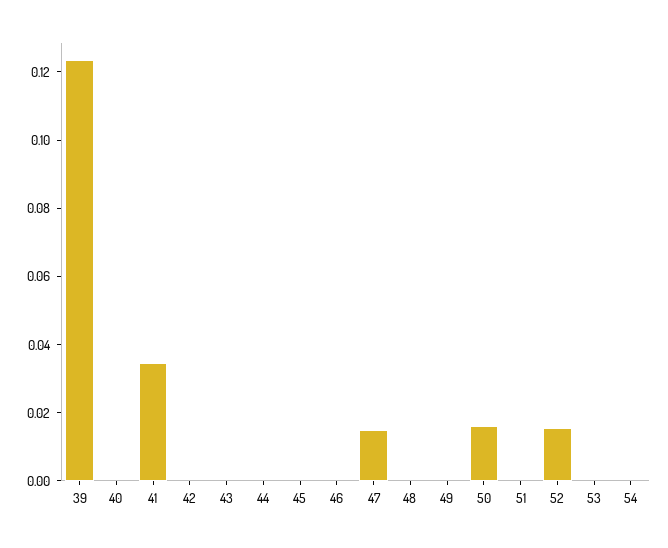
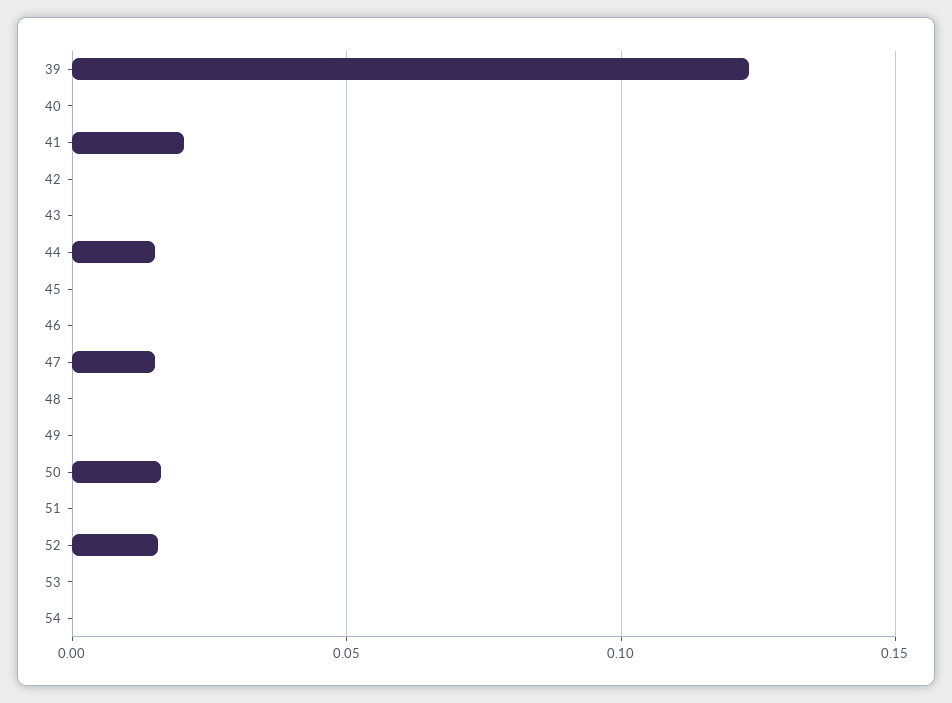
  {
    "39": 0.125,
    "40": 0,
-   "41": 0.035,
+   "41": 0.02,
    "42": 0,
    "43": 0,
-   "44": 0,
+   "44": 0.015,
    "45": 0,
    "46": 0,
    "47": 0.015,
    "48": 0,
    "49": 0,
    "50": 0.015,
    "51": 0,
    "52": 0.015,
    "53": 0,
    "54": 0
  }

